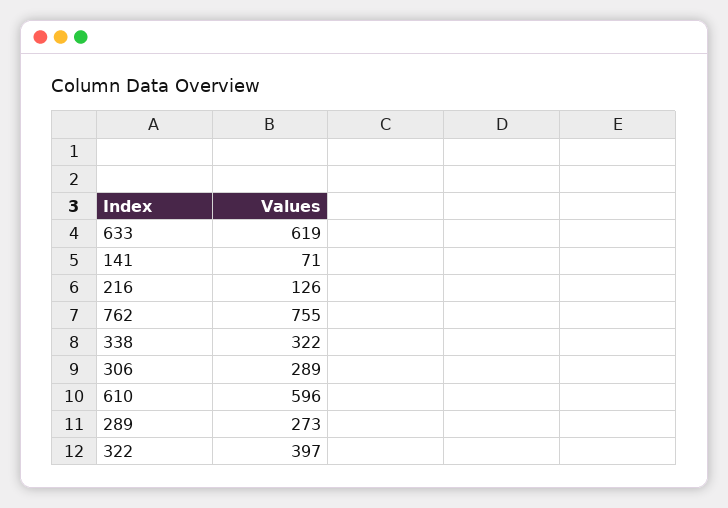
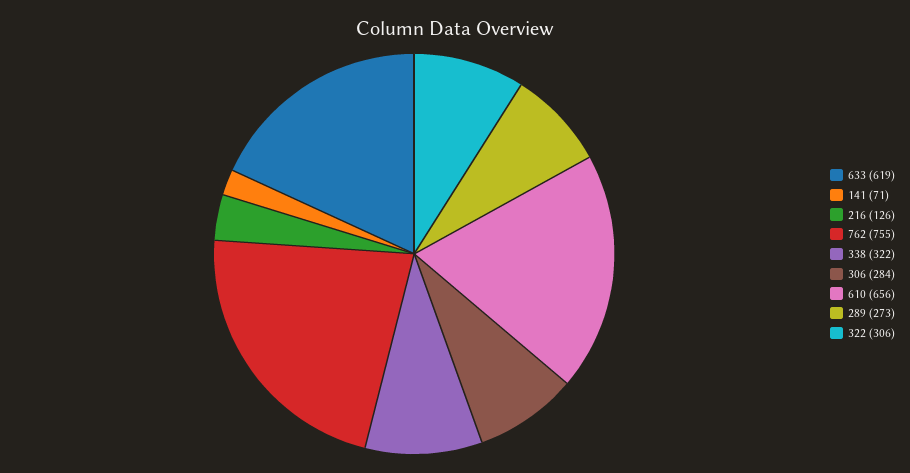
  {
    "633": 619,
    "141": 71,
    "216": 126,
    "762": 755,
    "338": 322,
-   "306": 289,
+   "306": 284,
-   "610": 596,
+   "610": 656,
    "289": 273,
-   "322": 397
+   "322": 306
  }

